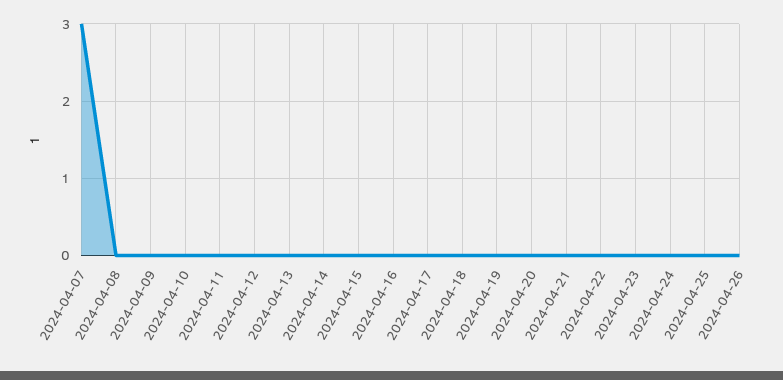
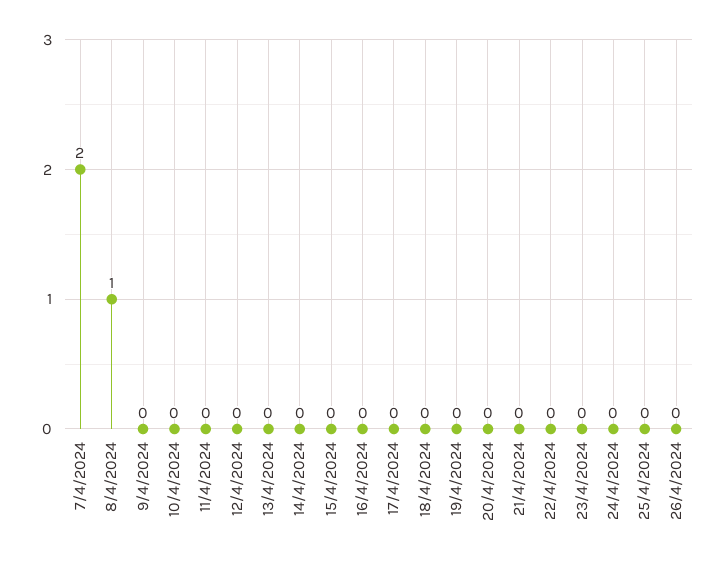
  {
-   "2024-04-07": 3,
+   "2024-04-07": 2,
-   "2024-04-08": 0,
+   "2024-04-08": 1,
    "2024-04-09": 0,
    "2024-04-10": 0,
    "2024-04-11": 0,
    "2024-04-12": 0,
    "2024-04-13": 0,
    "2024-04-14": 0,
    "2024-04-15": 0,
    "2024-04-16": 0,
    "2024-04-17": 0,
    "2024-04-18": 0,
    "2024-04-19": 0,
    "2024-04-20": 0,
    "2024-04-21": 0,
    "2024-04-22": 0,
    "2024-04-23": 0,
    "2024-04-24": 0,
    "2024-04-25": 0,
    "2024-04-26": 0
  }

